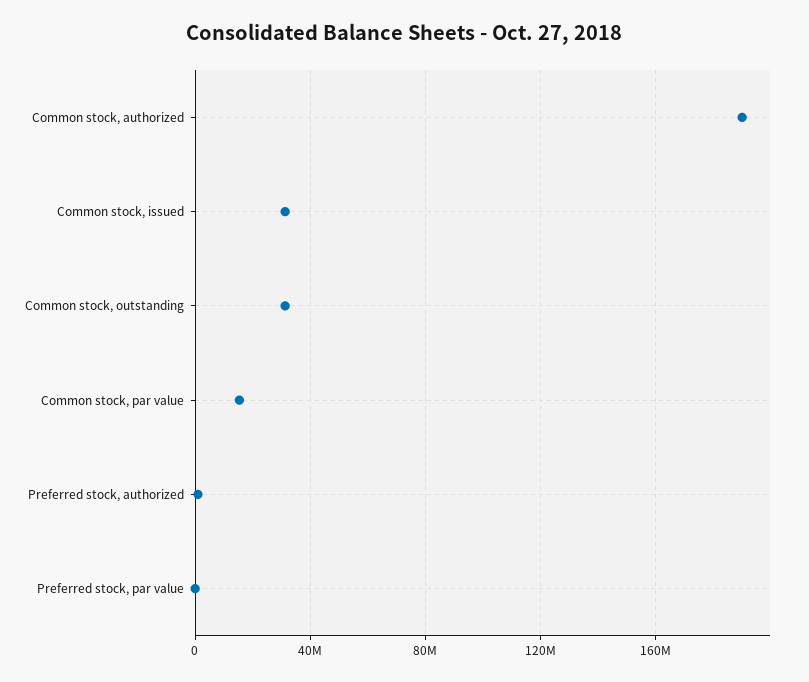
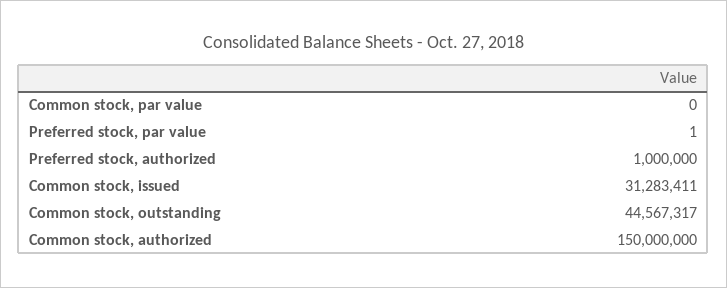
  {
-   "Common stock, authorized": 190000000,
+   "Common stock, authorized": 150000000,
    "Common stock, issued": 31283411,
-   "Common stock, outstanding": 30000000,
+   "Common stock, outstanding": 44567317,
-   "Common stock, par value": 15000000,
+   "Common stock, par value": 0,
    "Preferred stock, authorized": 1000000,
    "Preferred stock, par value": 1
  }

